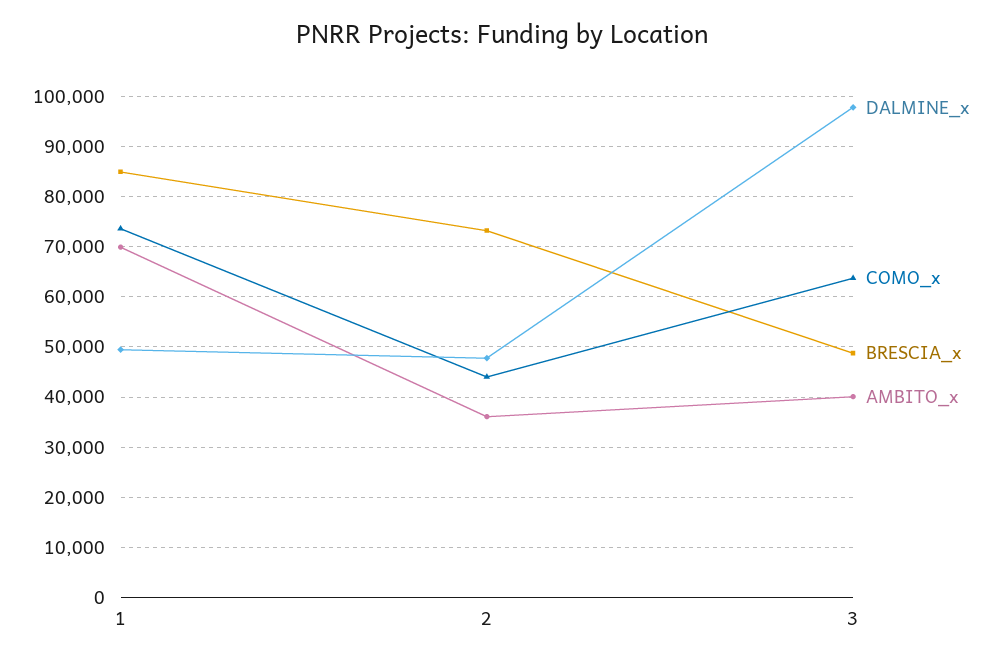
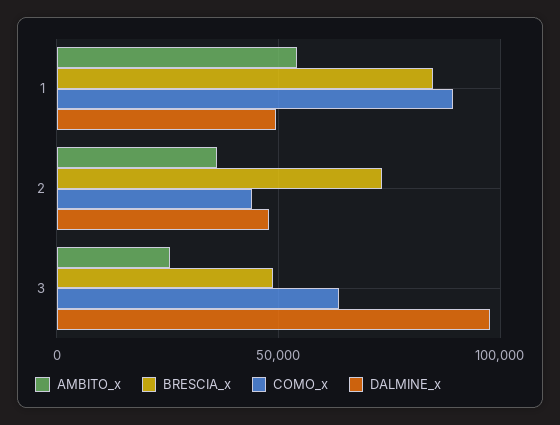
  {
    "DALMINE_x": {
      "1": 50000,
      "2": 48000,
      "3": 98000
    },
    "COMO_x": {
-     "1": 74000,
+     "1": 90000,
      "2": 44000,
      "3": 64000
    },
    "BRESCIA_x": {
      "1": 84000,
      "2": 74000,
      "3": 48000
    },
    "AMBITO_x": {
-     "1": 70000,
+     "1": 55000,
      "2": 36000,
-     "3": 40000
+     "3": 25000
    }
  }

